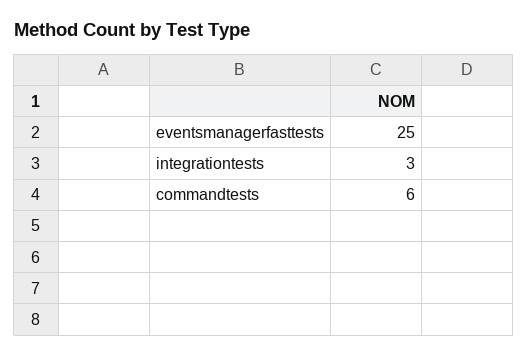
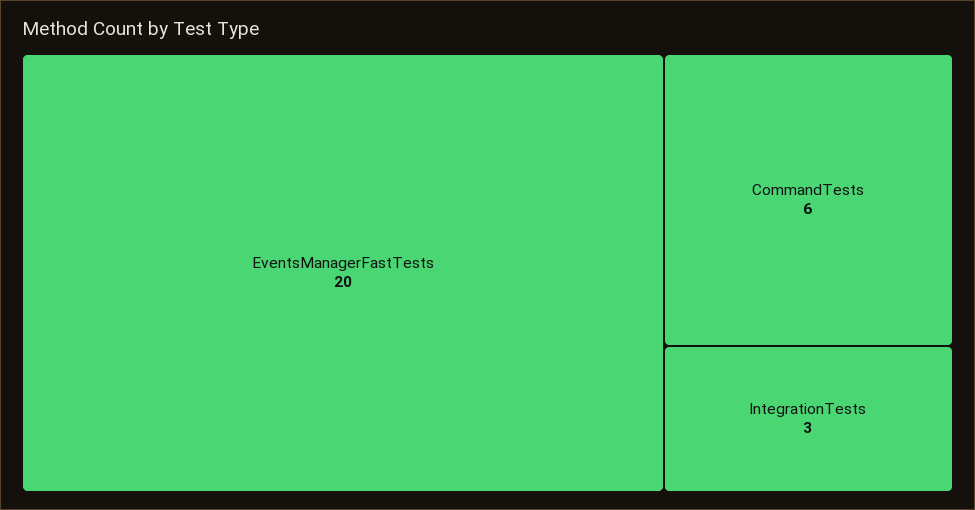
  {
-   "eventsmanagerfasttests": 25,
+   "eventsmanagerfasttests": 20,
    "integrationtests": 3,
    "commandtests": 6
  }

